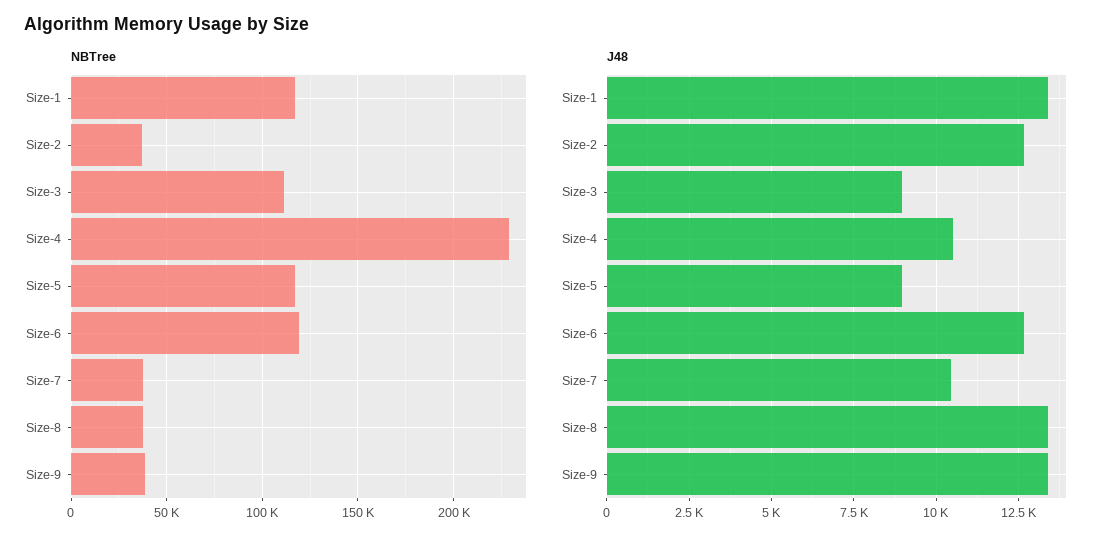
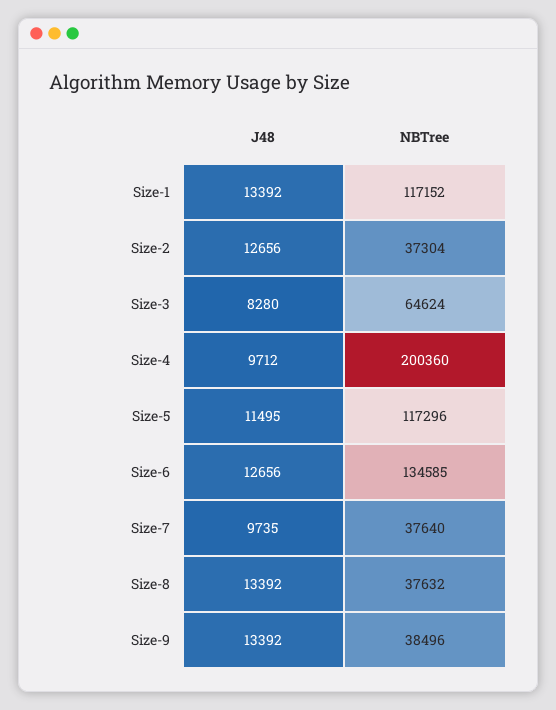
  {
    "NBTree": {
      "Size-1": 117152,
      "Size-2": 37304,
-     "Size-3": 110000,
+     "Size-3": 64624,
-     "Size-4": 230000,
+     "Size-4": 200360,
      "Size-5": 117296,
-     "Size-6": 120000,
+     "Size-6": 134585,
      "Size-7": 37640,
      "Size-8": 37632,
      "Size-9": 38496
    },
    "J48": {
      "Size-1": 13392,
      "Size-2": 12656,
-     "Size-3": 9000,
+     "Size-3": 8280,
-     "Size-4": 10500,
+     "Size-4": 9712,
-     "Size-5": 9000,
+     "Size-5": 11495,
      "Size-6": 12656,
-     "Size-7": 10500,
+     "Size-7": 9735,
      "Size-8": 13392,
      "Size-9": 13392
    }
  }

